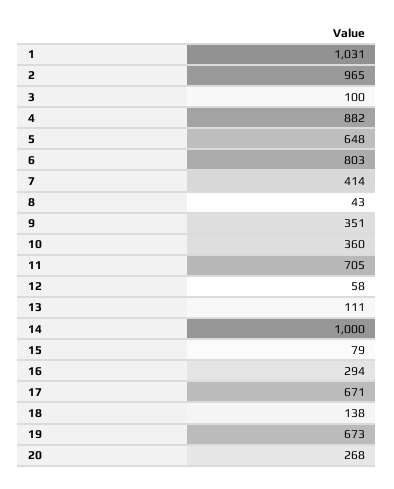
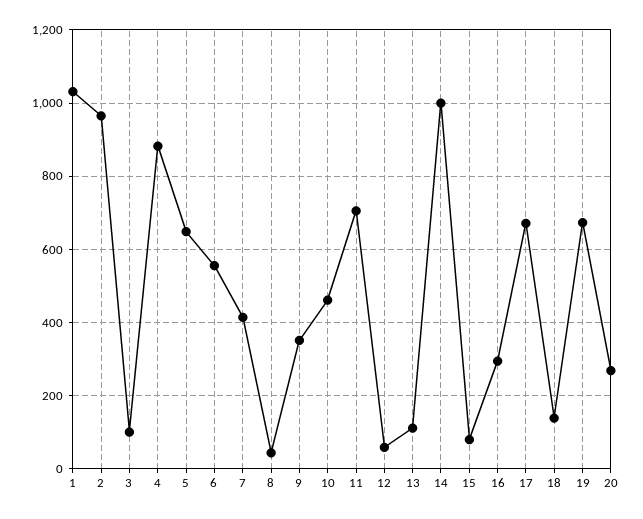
  {
    "1": 1031,
    "2": 965,
    "3": 100,
    "4": 882,
    "5": 648,
-   "6": 803,
+   "6": 560,
    "7": 414,
    "8": 43,
    "9": 351,
-   "10": 360,
+   "10": 460,
    "11": 705,
    "12": 58,
    "13": 111,
    "14": 1000,
    "15": 79,
    "16": 294,
    "17": 671,
    "18": 138,
    "19": 673,
    "20": 268
  }

